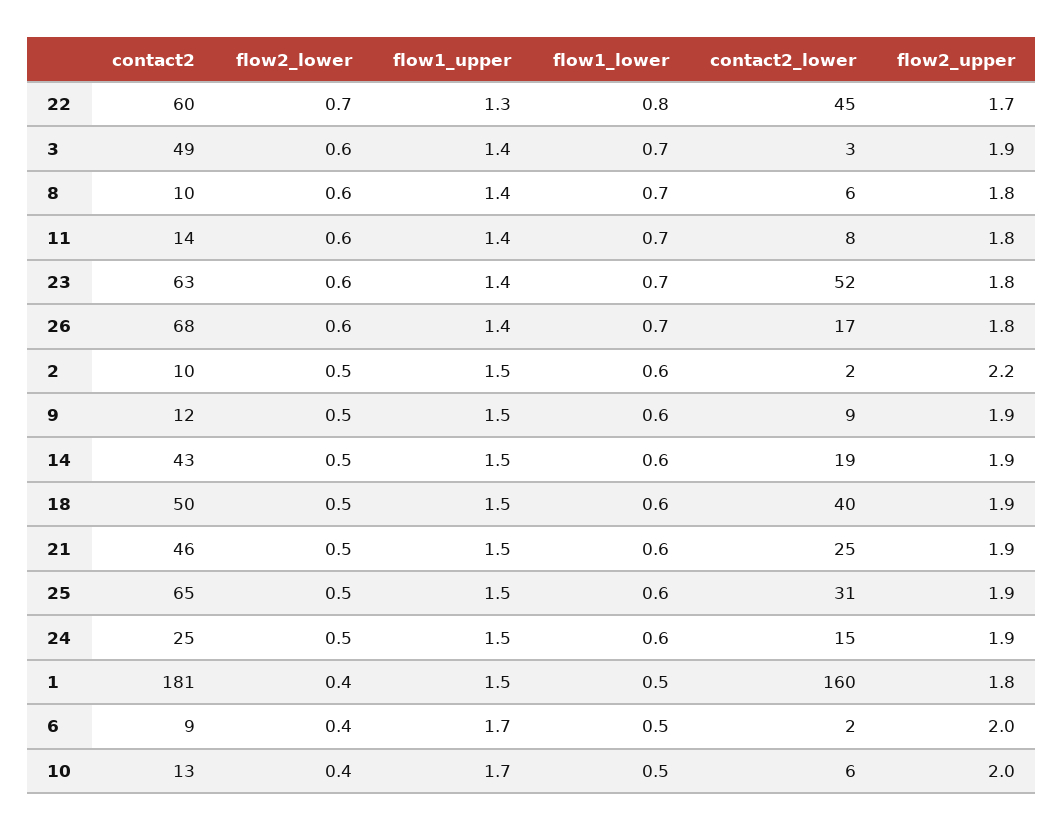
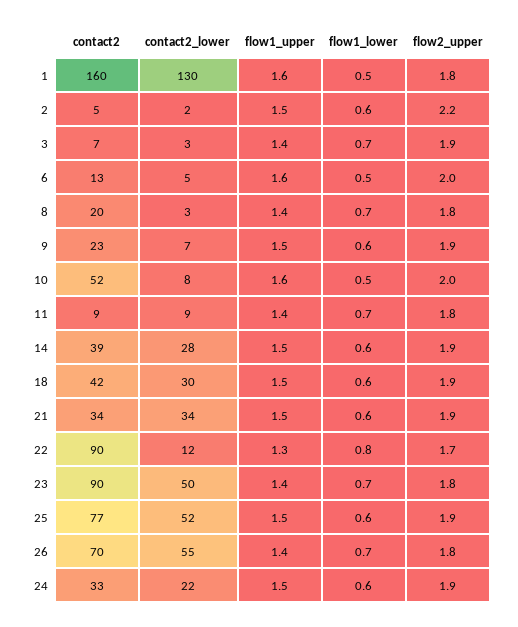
  {
    "contact2": {
-     "22": 60,
+     "22": 90,
-     "3": 49,
+     "3": 7,
-     "8": 10,
+     "8": 20,
-     "11": 14,
+     "11": 9,
-     "23": 63,
+     "23": 90,
-     "26": 68,
+     "26": 70,
-     "2": 10,
+     "2": 5,
-     "9": 12,
+     "9": 23,
-     "14": 43,
+     "14": 39,
-     "18": 50,
+     "18": 42,
-     "21": 46,
+     "21": 34,
-     "25": 65,
+     "25": 77,
-     "24": 25,
+     "24": 33,
-     "1": 181,
+     "1": 160,
-     "6": 9,
+     "6": 13,
-     "10": 13
+     "10": 52
    },
-   "flow2_lower": {
-     "22": 0.7,
-     "3": 0.6,
-     "8": 0.6,
-     "11": 0.6,
-     "23": 0.6,
-     "26": 0.6,
-     "2": 0.5,
-     "9": 0.5,
-     "14": 0.5,
-     "18": 0.5,
-     "21": 0.5,
-     "25": 0.5,
-     "24": 0.5,
-     "1": 0.4,
-     "6": 0.4,
-     "10": 0.4
-   },
    "flow1_upper": {
      "22": 1.3,
      "3": 1.4,
      "8": 1.4,
      "11": 1.4,
      "23": 1.4,
      "26": 1.4,
      "2": 1.5,
      "9": 1.5,
      "14": 1.5,
      "18": 1.5,
      "21": 1.5,
      "25": 1.5,
      "24": 1.5,
-     "1": 1.5,
+     "1": 1.6,
-     "6": 1.7,
+     "6": 1.6,
-     "10": 1.7
+     "10": 1.6
    },
    "flow1_lower": {
      "22": 0.8,
      "3": 0.7,
      "8": 0.7,
      "11": 0.7,
      "23": 0.7,
      "26": 0.7,
      "2": 0.6,
      "9": 0.6,
      "14": 0.6,
      "18": 0.6,
      "21": 0.6,
      "25": 0.6,
      "24": 0.6,
      "1": 0.5,
      "6": 0.5,
      "10": 0.5
    },
    "contact2_lower": {
-     "22": 45,
+     "22": 12,
      "3": 3,
-     "8": 6,
+     "8": 3,
-     "11": 8,
+     "11": 9,
-     "23": 52,
+     "23": 50,
-     "26": 17,
+     "26": 55,
      "2": 2,
-     "9": 9,
+     "9": 7,
-     "14": 19,
+     "14": 28,
-     "18": 40,
+     "18": 30,
-     "21": 25,
+     "21": 34,
-     "25": 31,
+     "25": 52,
-     "24": 15,
+     "24": 22,
-     "1": 160,
+     "1": 130,
-     "6": 2,
+     "6": 5,
-     "10": 6
+     "10": 8
    },
    "flow2_upper": {
      "22": 1.7,
      "3": 1.9,
      "8": 1.8,
      "11": 1.8,
      "23": 1.8,
      "26": 1.8,
      "2": 2.2,
      "9": 1.9,
      "14": 1.9,
      "18": 1.9,
      "21": 1.9,
      "25": 1.9,
      "24": 1.9,
      "1": 1.8,
      "6": 2,
      "10": 2
    }
  }

